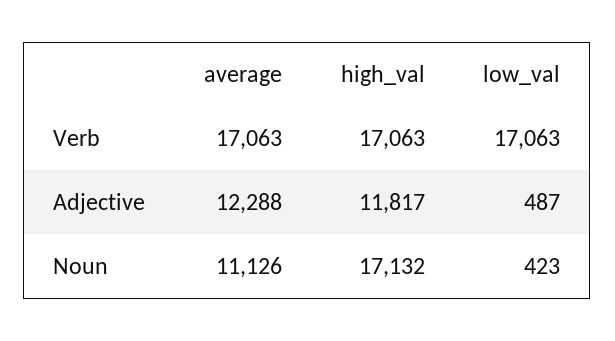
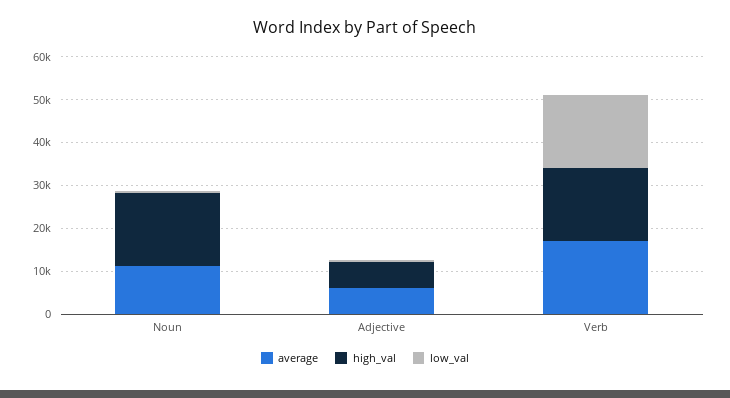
  {
    "average": {
      "Verb": 17063,
-     "Adjective": 12288,
+     "Adjective": 6000,
      "Noun": 11126
    },
    "high_val": {
      "Verb": 17063,
-     "Adjective": 11817,
+     "Adjective": 6000,
      "Noun": 17132
    },
    "low_val": {
      "Verb": 17063,
      "Adjective": 487,
      "Noun": 423
    }
  }

